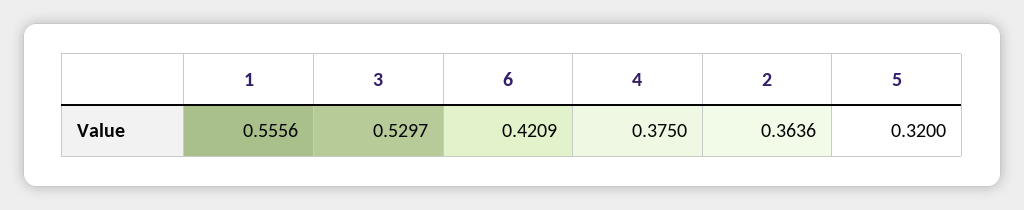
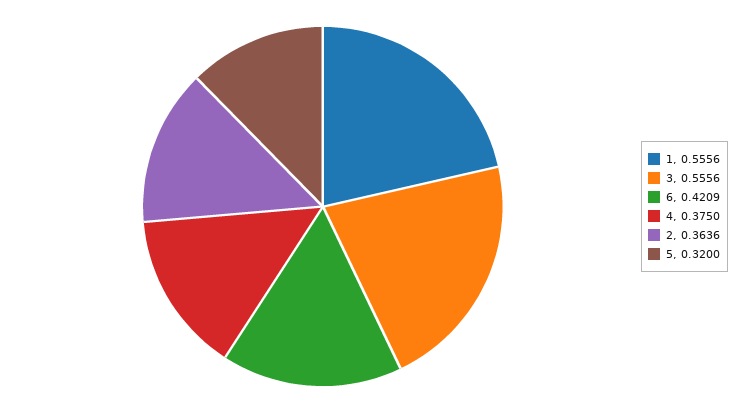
  {
    "1": 0.5556,
-   "3": 0.5297,
+   "3": 0.5556,
    "6": 0.4209,
    "4": 0.375,
    "2": 0.3636,
    "5": 0.32
  }

